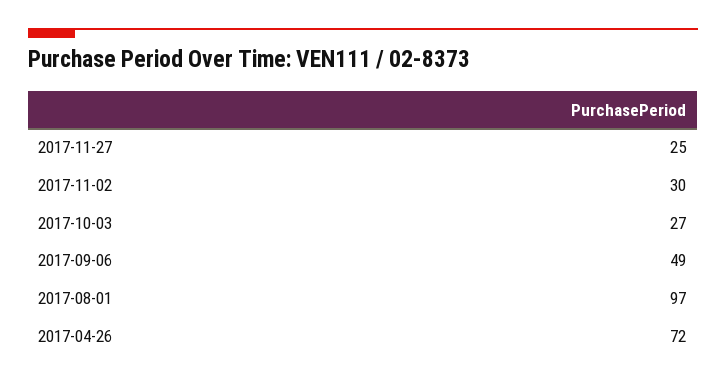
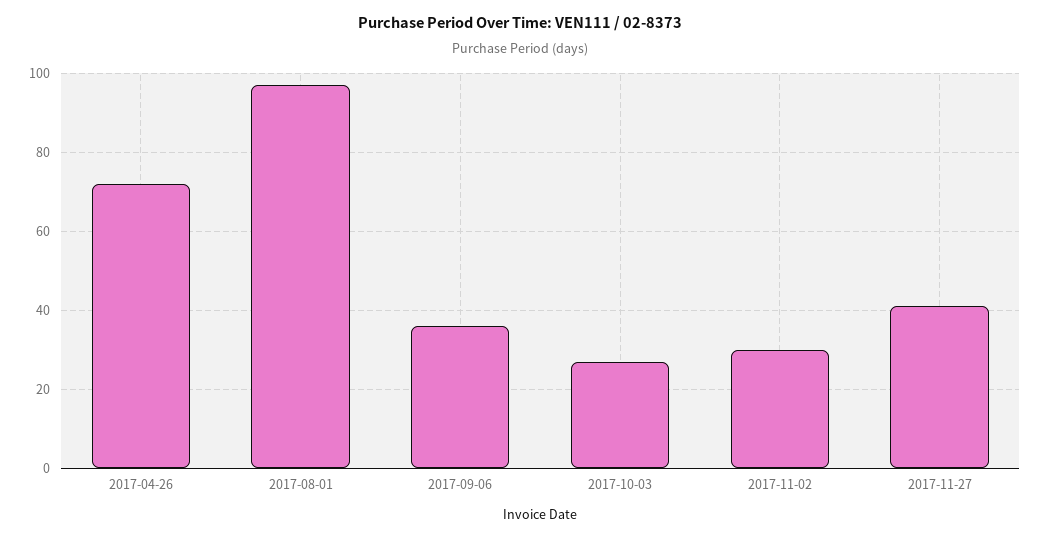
  {
-   "2017-11-27": 25,
+   "2017-11-27": 40,
    "2017-11-02": 30,
    "2017-10-03": 27,
-   "2017-09-06": 49,
+   "2017-09-06": 35,
    "2017-08-01": 97,
    "2017-04-26": 72
  }

